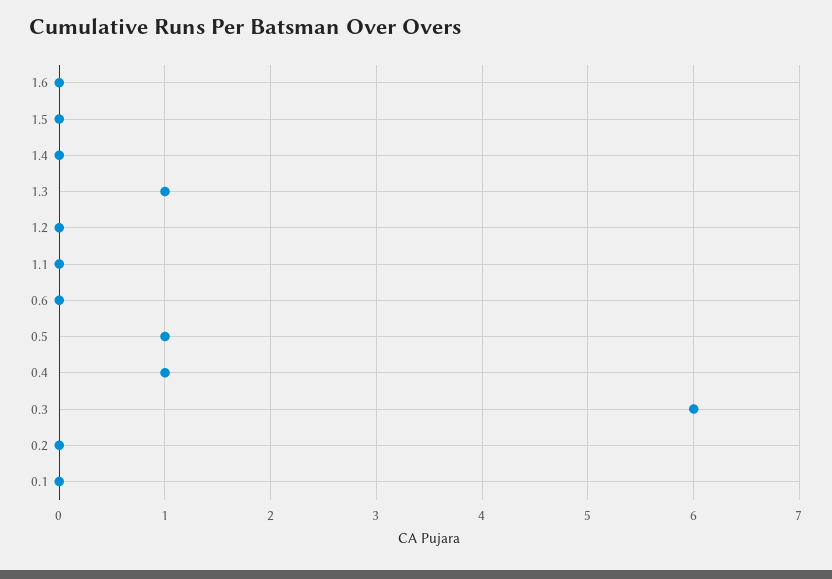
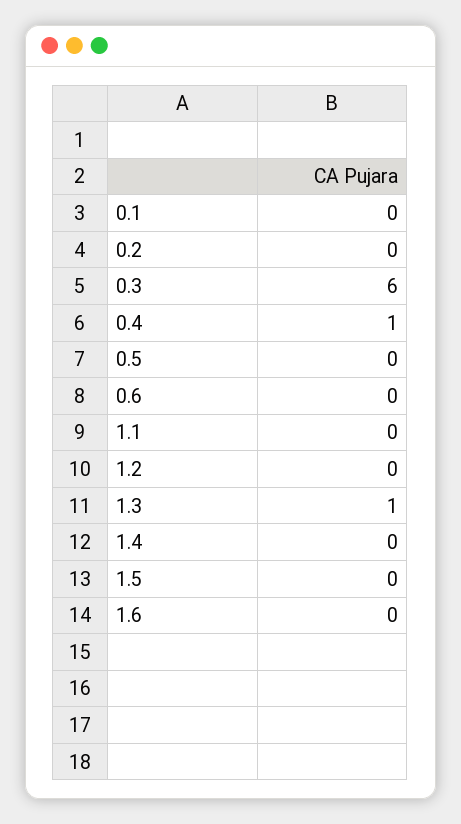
  {
    "1.6": 0,
    "1.5": 0,
    "1.4": 0,
    "1.3": 1,
    "1.2": 0,
    "1.1": 0,
    "0.6": 0,
-   "0.5": 1,
+   "0.5": 0,
    "0.4": 1,
    "0.3": 6,
    "0.2": 0,
    "0.1": 0
  }

